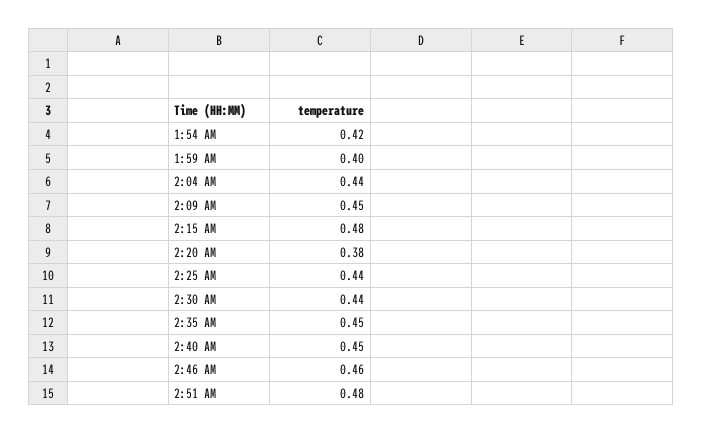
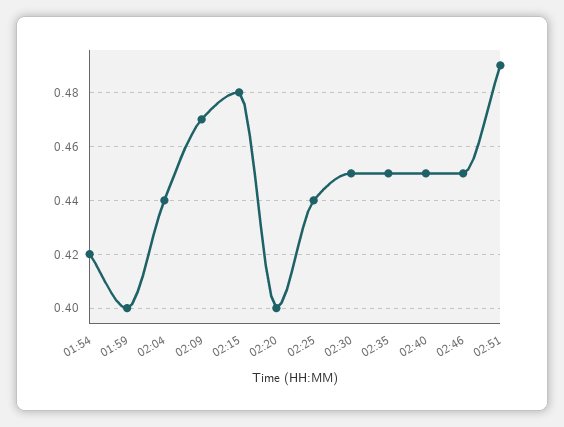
  {
    "1:54 AM": 0.42,
    "1:59 AM": 0.4,
    "2:04 AM": 0.44,
-   "2:09 AM": 0.45,
+   "2:09 AM": 0.47,
    "2:15 AM": 0.48,
-   "2:20 AM": 0.38,
+   "2:20 AM": 0.4,
    "2:25 AM": 0.44,
-   "2:30 AM": 0.44,
+   "2:30 AM": 0.45,
    "2:35 AM": 0.45,
    "2:40 AM": 0.45,
-   "2:46 AM": 0.46,
+   "2:46 AM": 0.45,
-   "2:51 AM": 0.48
+   "2:51 AM": 0.49
  }

